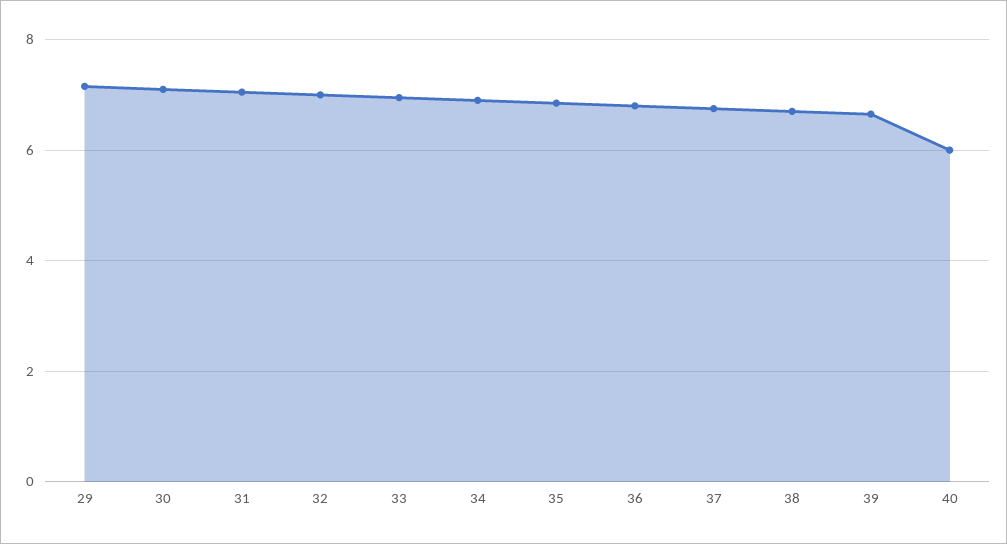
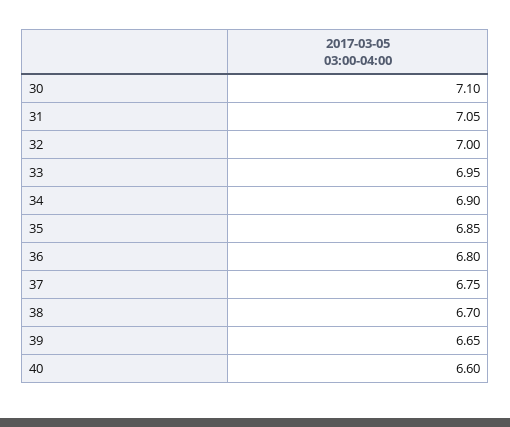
  {
-   "29": 7.2,
    "30": 7.1,
    "31": 7.05,
    "32": 7,
    "33": 6.95,
    "34": 6.9,
    "35": 6.85,
    "36": 6.8,
    "37": 6.75,
    "38": 6.7,
    "39": 6.65,
-   "40": 6
+   "40": 6.6
  }

